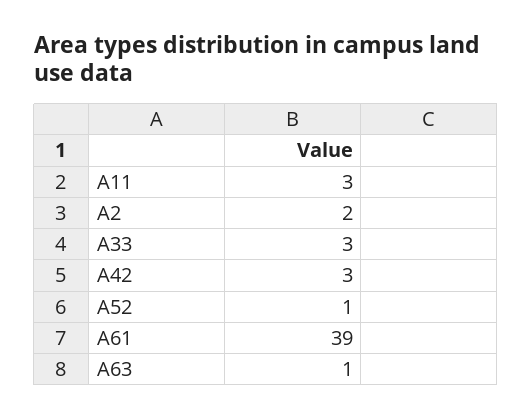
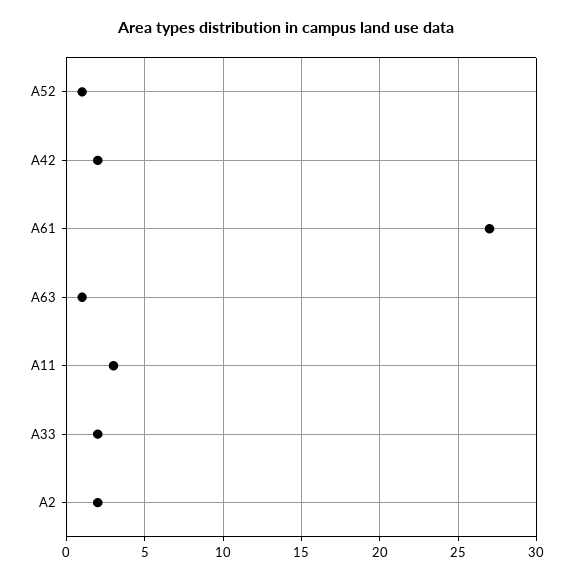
  {
    "A11": 3,
    "A2": 2,
-   "A33": 3,
+   "A33": 2,
-   "A42": 3,
+   "A42": 2,
    "A52": 1,
-   "A61": 39,
+   "A61": 27,
    "A63": 1
  }

